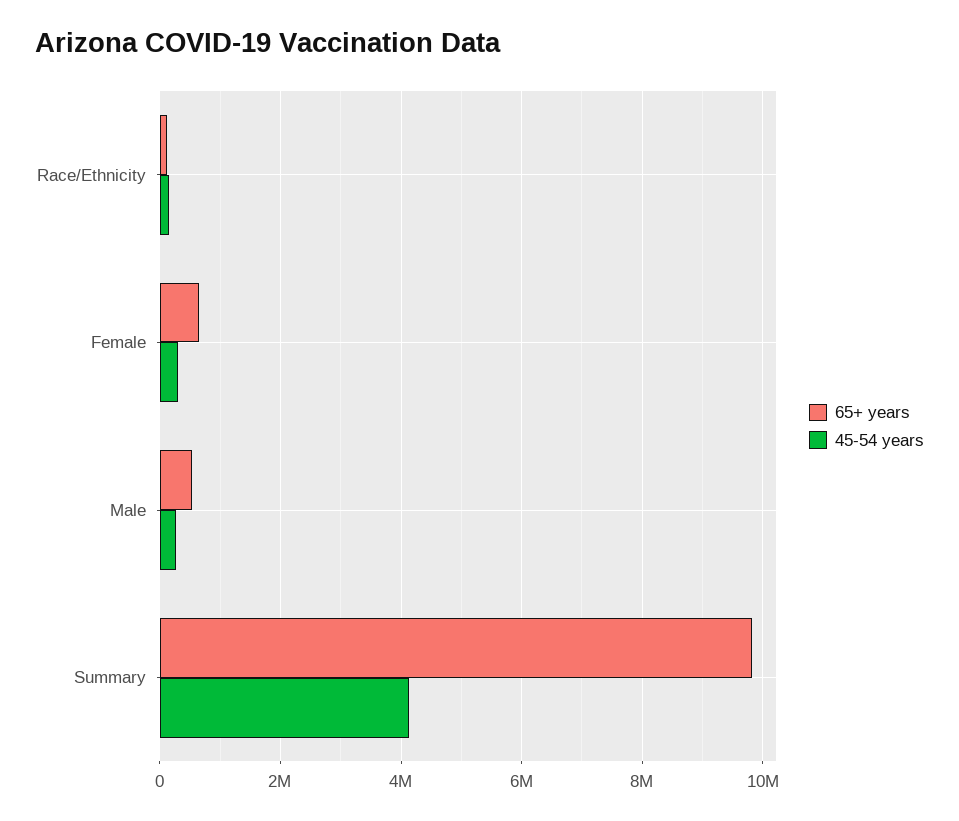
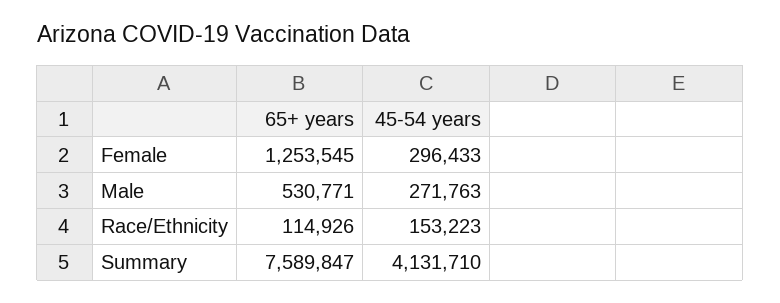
  {
    "65+ years": {
      "Race/Ethnicity": 114926,
-     "Female": 600000,
+     "Female": 1253545,
      "Male": 530771,
-     "Summary": 9800000
+     "Summary": 7589847
    },
    "45-54 years": {
      "Race/Ethnicity": 153223,
      "Female": 296433,
      "Male": 271763,
      "Summary": 4131710
    }
  }

